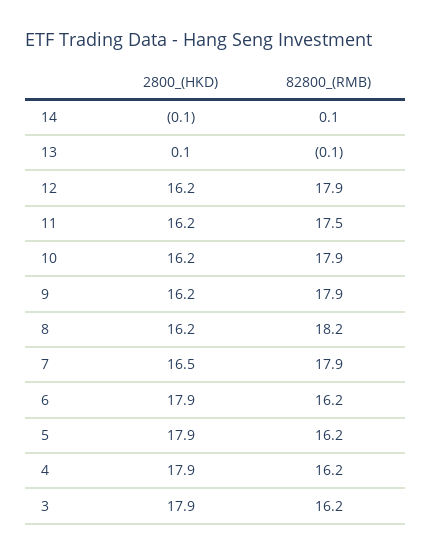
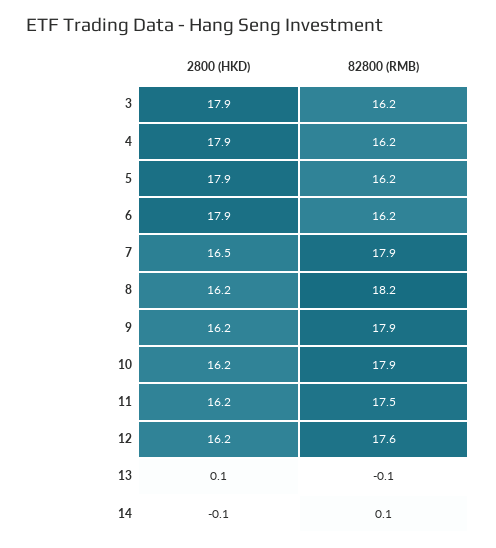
  {
    "2800_(HKD)": {
      "14": -0.1,
      "13": 0.1,
      "12": 16.2,
      "11": 16.2,
      "10": 16.2,
      "9": 16.2,
      "8": 16.2,
      "7": 16.5,
      "6": 17.9,
      "5": 17.9,
      "4": 17.9,
      "3": 17.9
    },
    "82800_(RMB)": {
      "14": 0.1,
      "13": -0.1,
-     "12": 17.9,
+     "12": 17.6,
      "11": 17.5,
      "10": 17.9,
      "9": 17.9,
      "8": 18.2,
      "7": 17.9,
      "6": 16.2,
      "5": 16.2,
      "4": 16.2,
      "3": 16.2
    }
  }

